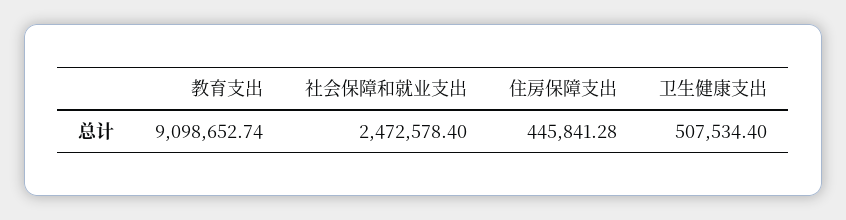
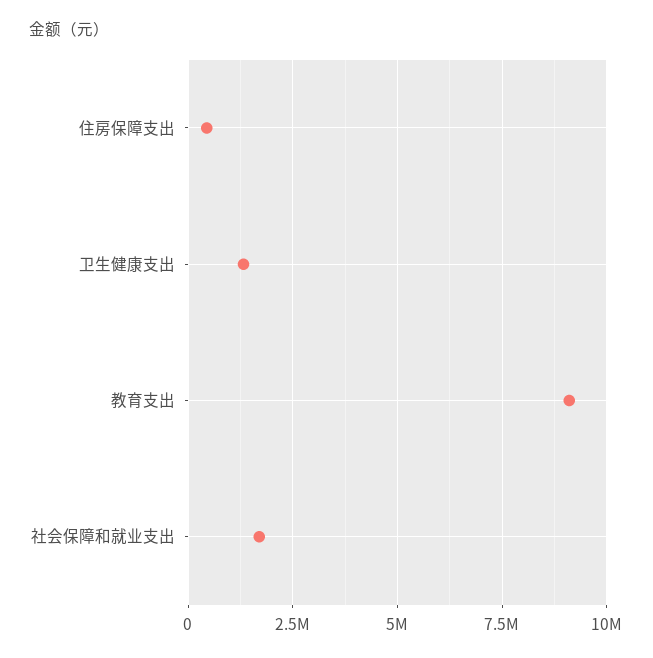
  {
    "教育支出": 9098652.74,
-   "社会保障和就业支出": 2472578.4,
+   "社会保障和就业支出": 1750000,
    "住房保障支出": 445841.28,
-   "卫生健康支出": 507534.4
+   "卫生健康支出": 1250000
  }

